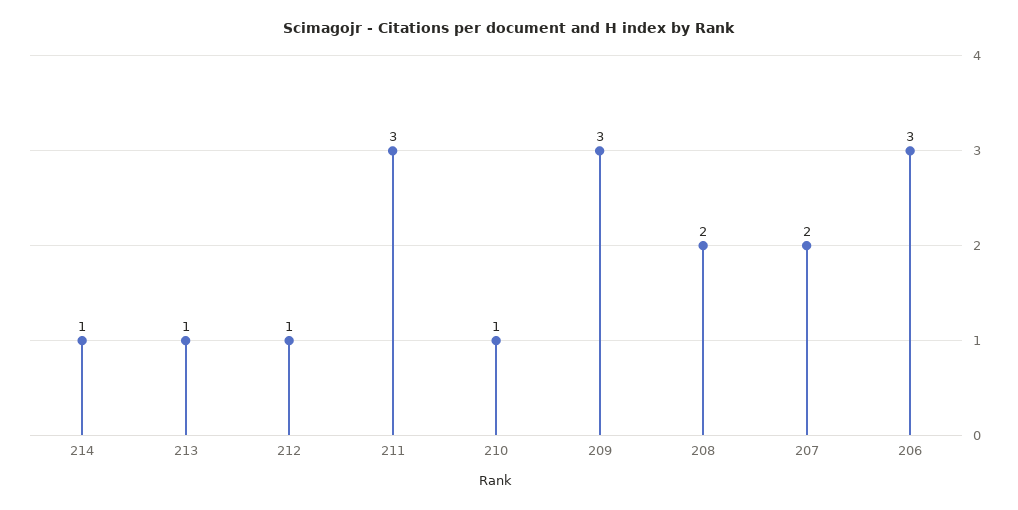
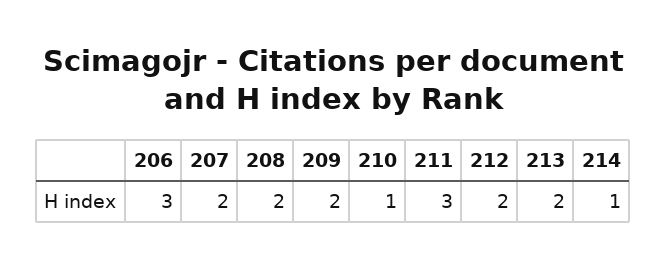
  {
    "214": 1,
-   "213": 1,
+   "213": 2,
-   "212": 1,
+   "212": 2,
    "211": 3,
    "210": 1,
-   "209": 3,
+   "209": 2,
    "208": 2,
    "207": 2,
    "206": 3
  }

